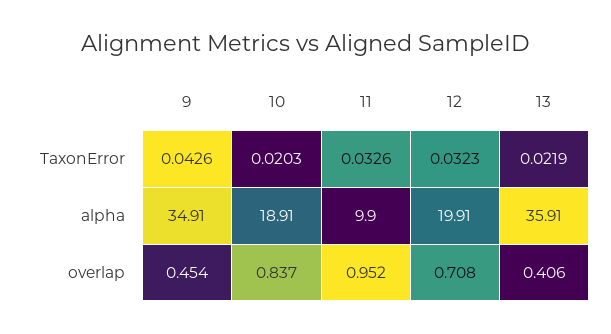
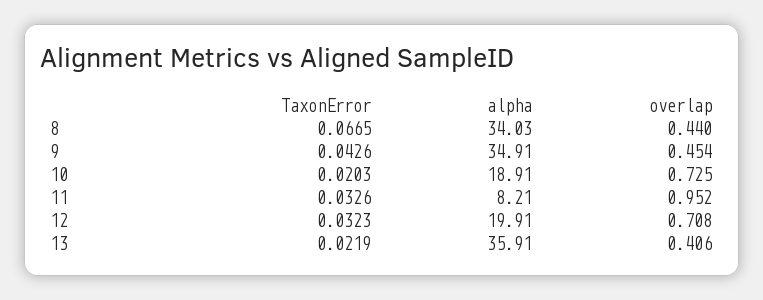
  {
    "9": {
      "TaxonError": 0.0426,
      "alpha": 34.91,
      "overlap": 0.454
    },
    "10": {
      "TaxonError": 0.0203,
      "alpha": 18.91,
-     "overlap": 0.837
+     "overlap": 0.725
    },
    "11": {
      "TaxonError": 0.0326,
-     "alpha": 9.9,
+     "alpha": 8.21,
      "overlap": 0.952
    },
    "12": {
      "TaxonError": 0.0323,
      "alpha": 19.91,
      "overlap": 0.708
    },
    "13": {
      "TaxonError": 0.0219,
      "alpha": 35.91,
      "overlap": 0.406
-   }
+   },
+   "8": {
+     "TaxonError": 0.0665,
+     "alpha": 34.03,
+     "overlap": 0.44
+   }
  }

